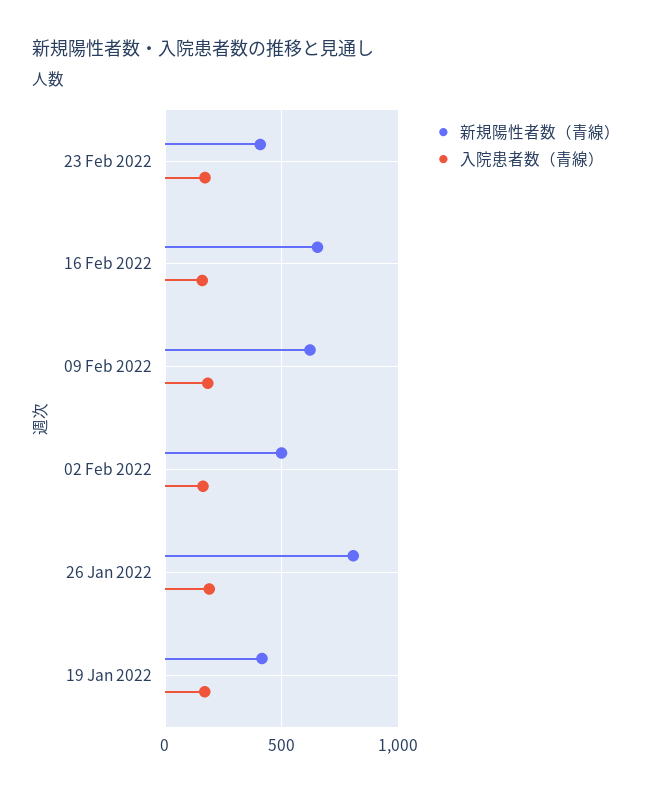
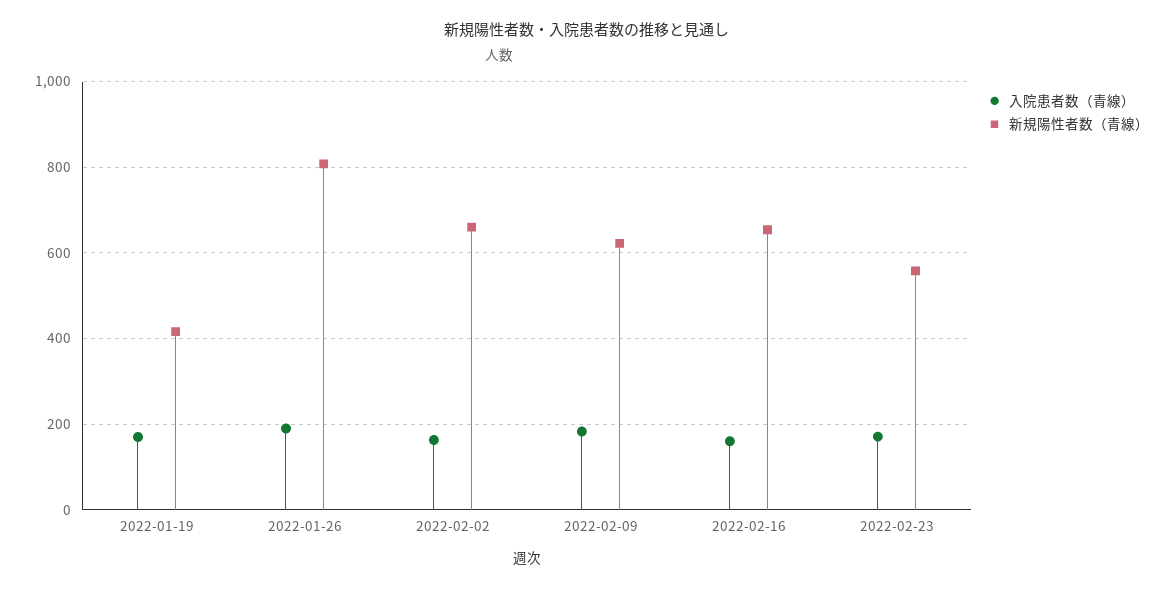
  {
    "新規陽性者数（青線）": {
-     "23 Feb 2022": 400,
+     "23 Feb 2022": 560,
      "16 Feb 2022": 660,
      "09 Feb 2022": 620,
-     "02 Feb 2022": 500,
+     "02 Feb 2022": 660,
      "26 Jan 2022": 800,
      "19 Jan 2022": 420
    },
    "入院患者数（青線）": {
      "23 Feb 2022": 180,
      "16 Feb 2022": 160,
      "09 Feb 2022": 180,
      "02 Feb 2022": 160,
      "26 Jan 2022": 200,
      "19 Jan 2022": 180
    }
  }

